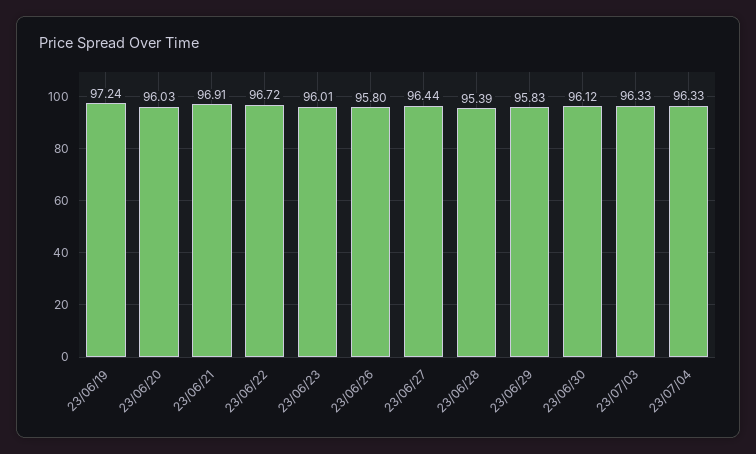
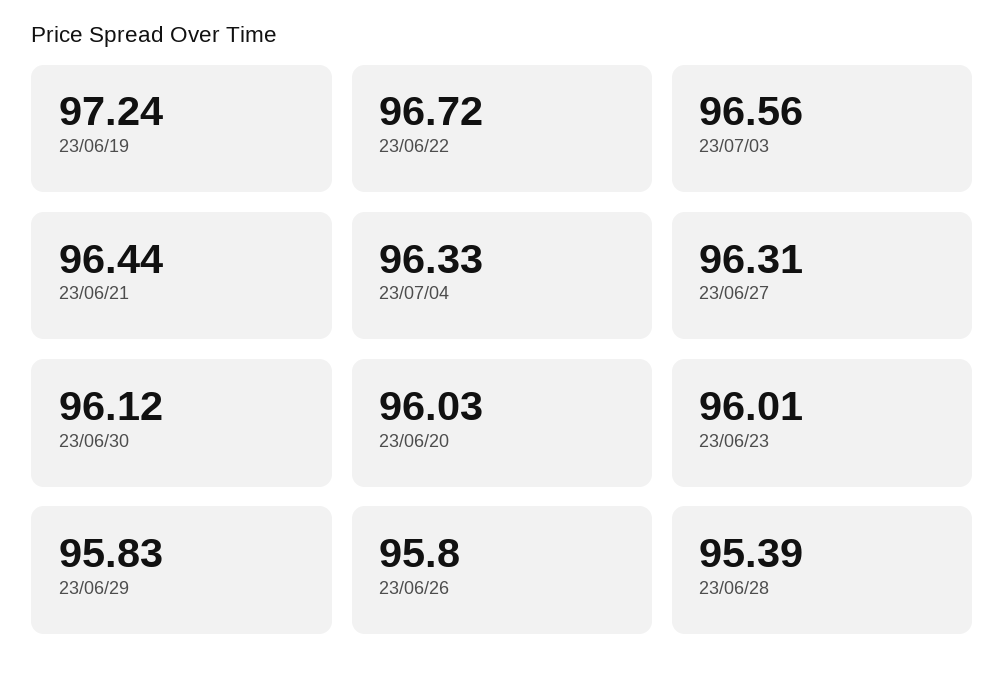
  {
    "23/06/19": 97.24,
    "23/06/20": 96.03,
-   "23/06/21": 96.91,
+   "23/06/21": 96.44,
    "23/06/22": 96.72,
    "23/06/23": 96.01,
    "23/06/26": 95.8,
-   "23/06/27": 96.44,
+   "23/06/27": 96.31,
    "23/06/28": 95.39,
    "23/06/29": 95.83,
    "23/06/30": 96.12,
-   "23/07/03": 96.33,
+   "23/07/03": 96.56,
    "23/07/04": 96.33
  }

